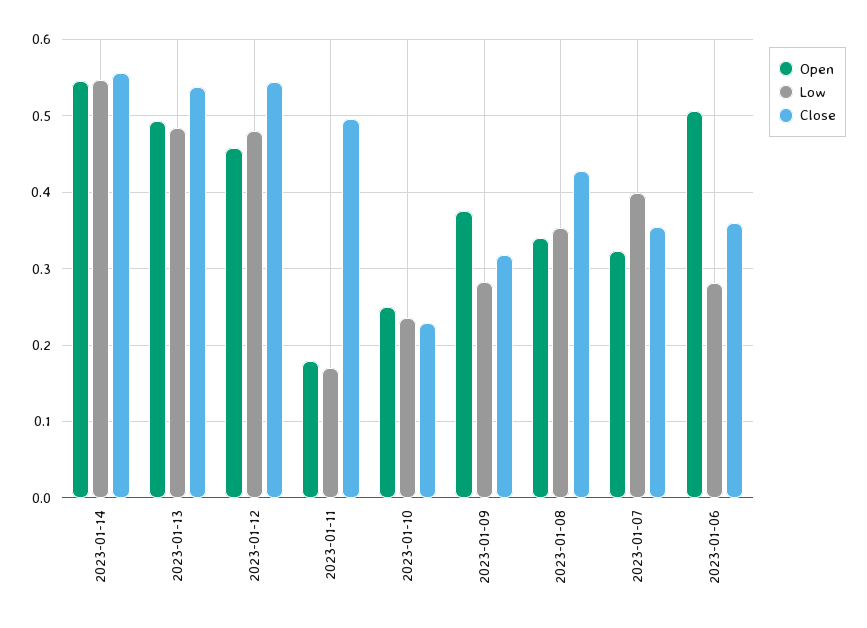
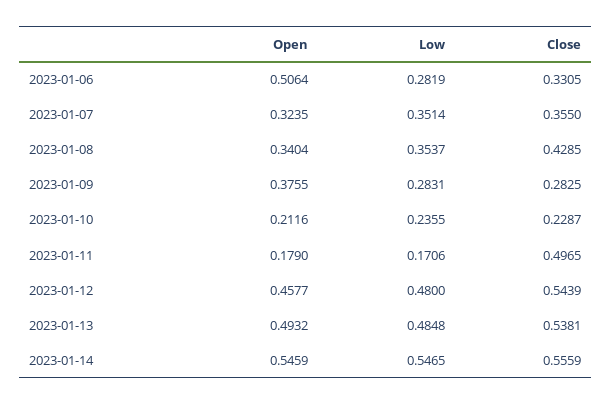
  {
    "Open": {
      "2023-01-14": 0.5459,
      "2023-01-13": 0.4932,
      "2023-01-12": 0.4577,
      "2023-01-11": 0.179,
-     "2023-01-10": 0.25,
+     "2023-01-10": 0.2116,
      "2023-01-09": 0.3755,
      "2023-01-08": 0.3404,
      "2023-01-07": 0.3235,
      "2023-01-06": 0.5064
    },
    "Low": {
      "2023-01-14": 0.5465,
      "2023-01-13": 0.4848,
      "2023-01-12": 0.48,
      "2023-01-11": 0.1706,
      "2023-01-10": 0.2355,
      "2023-01-09": 0.2831,
      "2023-01-08": 0.3537,
-     "2023-01-07": 0.4,
+     "2023-01-07": 0.3514,
      "2023-01-06": 0.2819
    },
    "Close": {
      "2023-01-14": 0.5559,
      "2023-01-13": 0.5381,
      "2023-01-12": 0.5439,
      "2023-01-11": 0.4965,
      "2023-01-10": 0.2287,
-     "2023-01-09": 0.32,
+     "2023-01-09": 0.2825,
      "2023-01-08": 0.4285,
      "2023-01-07": 0.355,
-     "2023-01-06": 0.36
+     "2023-01-06": 0.3305
    }
  }

